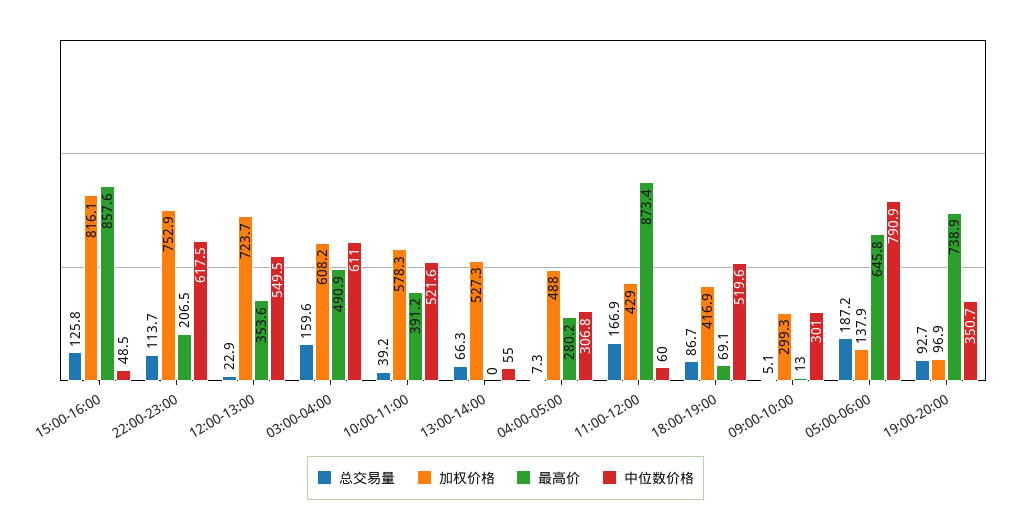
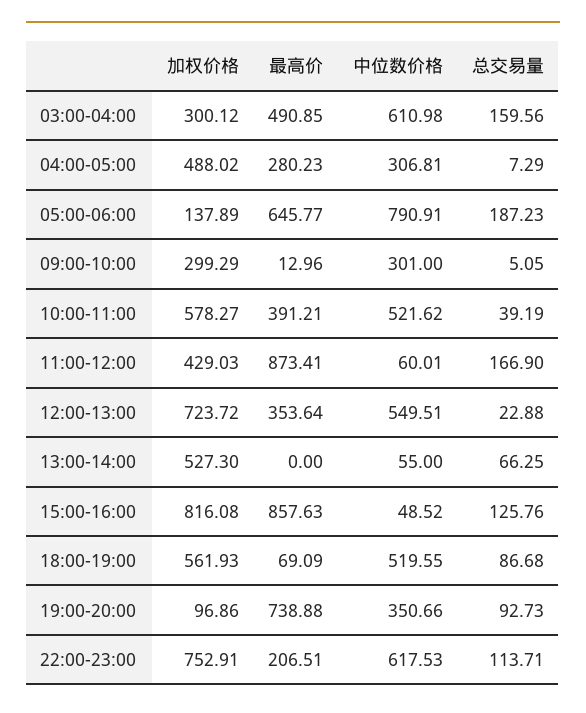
  {
    "总交易量": {
      "15:00-16:00": 125.76,
      "22:00-23:00": 113.71,
      "12:00-13:00": 22.88,
      "03:00-04:00": 159.56,
      "10:00-11:00": 39.19,
      "13:00-14:00": 66.25,
      "04:00-05:00": 7.29,
      "11:00-12:00": 166.9,
      "18:00-19:00": 86.68,
      "09:00-10:00": 5.05,
      "05:00-06:00": 187.23,
      "19:00-20:00": 92.73
    },
    "加权价格": {
      "15:00-16:00": 816.08,
      "22:00-23:00": 752.91,
      "12:00-13:00": 723.72,
-     "03:00-04:00": 608.2,
+     "03:00-04:00": 300.12,
      "10:00-11:00": 578.27,
      "13:00-14:00": 527.3,
      "04:00-05:00": 488.02,
      "11:00-12:00": 429.03,
-     "18:00-19:00": 416.9,
+     "18:00-19:00": 561.93,
      "09:00-10:00": 299.29,
      "05:00-06:00": 137.89,
      "19:00-20:00": 96.86
    },
    "最高价": {
      "15:00-16:00": 857.63,
      "22:00-23:00": 206.51,
      "12:00-13:00": 353.64,
      "03:00-04:00": 490.85,
      "10:00-11:00": 391.21,
      "13:00-14:00": 0,
      "04:00-05:00": 280.23,
      "11:00-12:00": 873.41,
      "18:00-19:00": 69.09,
      "09:00-10:00": 12.96,
      "05:00-06:00": 645.77,
      "19:00-20:00": 738.88
    },
    "中位数价格": {
      "15:00-16:00": 48.52,
      "22:00-23:00": 617.53,
      "12:00-13:00": 549.51,
      "03:00-04:00": 610.98,
      "10:00-11:00": 521.62,
      "13:00-14:00": 55,
      "04:00-05:00": 306.81,
      "11:00-12:00": 60.01,
      "18:00-19:00": 519.55,
      "09:00-10:00": 301,
      "05:00-06:00": 790.91,
      "19:00-20:00": 350.66
    }
  }

